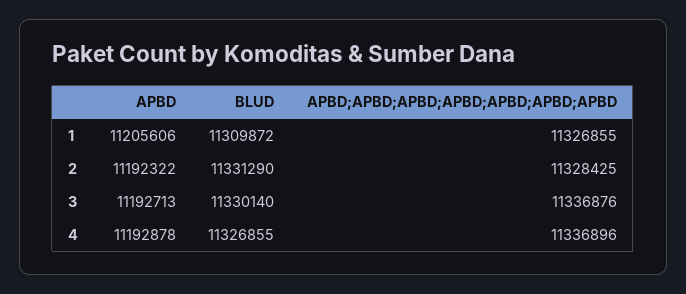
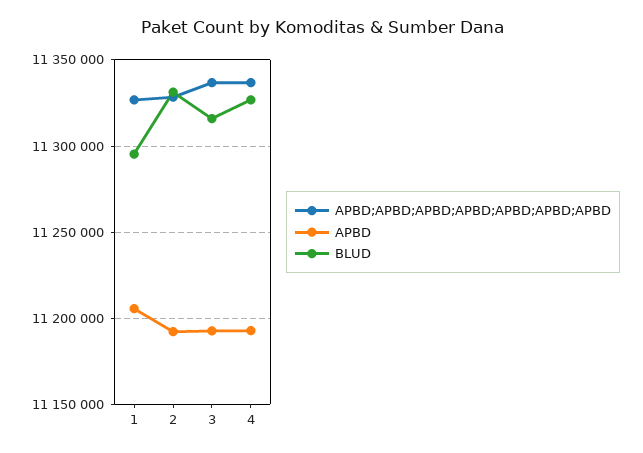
  {
    "APBD": {
      "1": 11205606,
      "2": 11192322,
      "3": 11192713,
      "4": 11192878
    },
    "BLUD": {
-     "1": 11309872,
+     "1": 11295000,
      "2": 11331290,
-     "3": 11330140,
+     "3": 11315000,
      "4": 11326855
    },
    "APBD;APBD;APBD;APBD;APBD;APBD;APBD": {
      "1": 11326855,
      "2": 11328425,
      "3": 11336876,
      "4": 11336896
    }
  }

